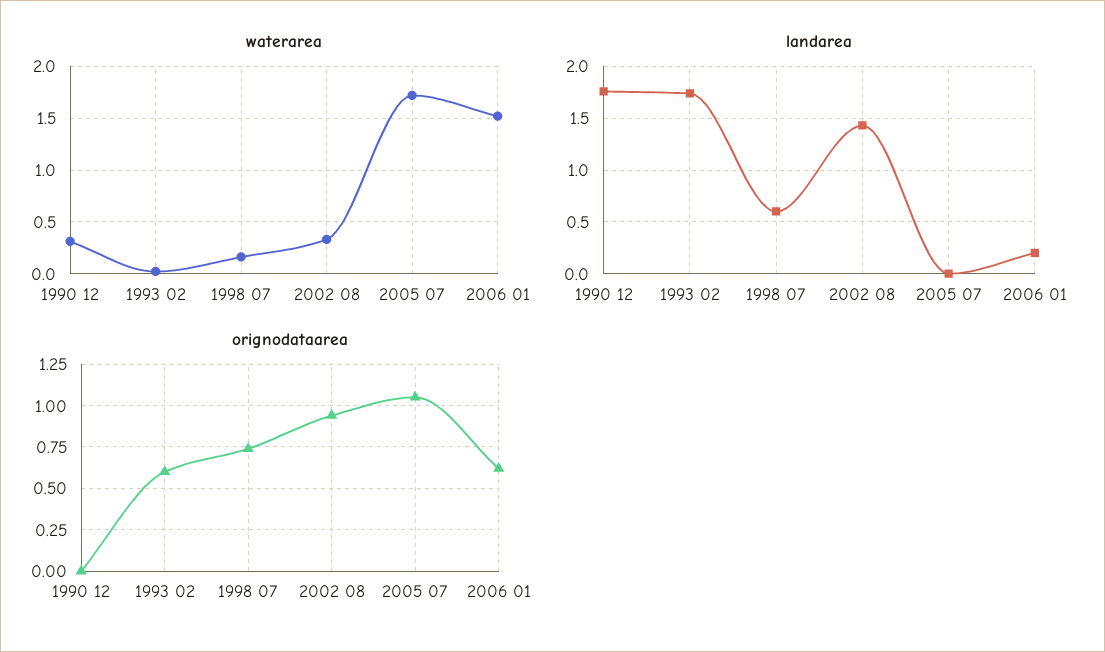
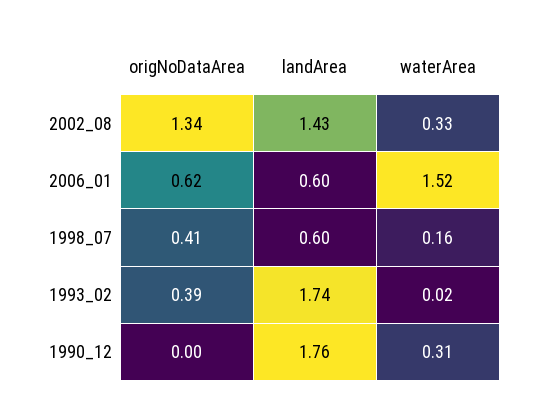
  {
    "waterarea": {
      "1990 12": 0.31,
      "1993 02": 0.02,
      "1998 07": 0.16,
      "2002 08": 0.33,
-     "2005 07": 1.7,
      "2006 01": 1.52
    },
    "landarea": {
      "1990 12": 1.76,
      "1993 02": 1.74,
      "1998 07": 0.6,
      "2002 08": 1.43,
-     "2005 07": 0,
-     "2006 01": 0.2
+     "2006 01": 0.6
    },
    "orignodataarea": {
      "1990 12": 0,
-     "1993 02": 0.6,
+     "1993 02": 0.39,
-     "1998 07": 0.75,
+     "1998 07": 0.41,
-     "2002 08": 0.95,
+     "2002 08": 1.34,
-     "2005 07": 1.05,
      "2006 01": 0.62
    }
  }

